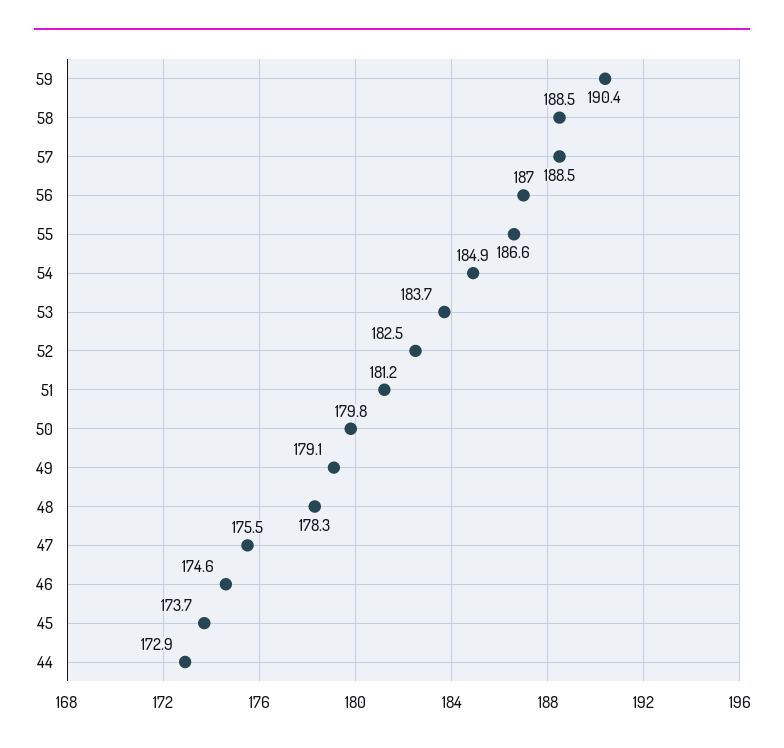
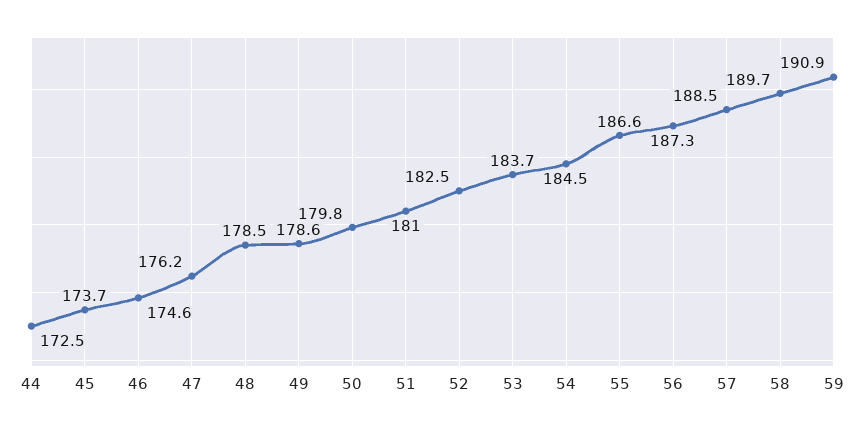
  {
-   "59": 190.4,
+   "59": 190.9,
-   "58": 188.5,
+   "58": 189.7,
    "57": 188.5,
-   "56": 187,
+   "56": 187.3,
    "55": 186.6,
-   "54": 184.9,
+   "54": 184.5,
    "53": 183.7,
    "52": 182.5,
-   "51": 181.2,
+   "51": 181,
    "50": 179.8,
-   "49": 179.1,
+   "49": 178.6,
-   "48": 178.3,
+   "48": 178.5,
-   "47": 175.5,
+   "47": 176.2,
    "46": 174.6,
    "45": 173.7,
-   "44": 172.9
+   "44": 172.5
  }

